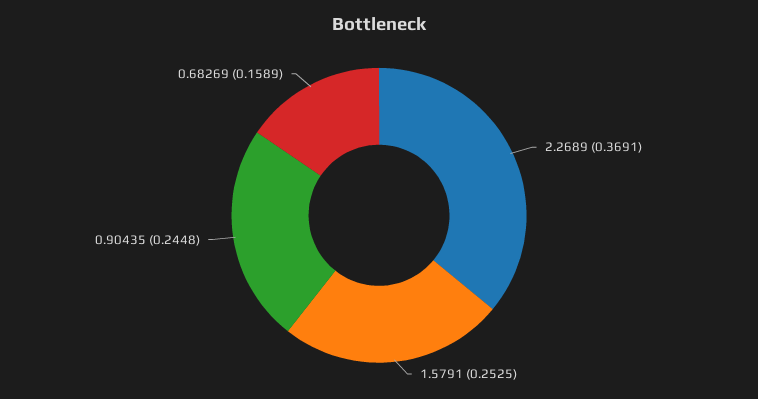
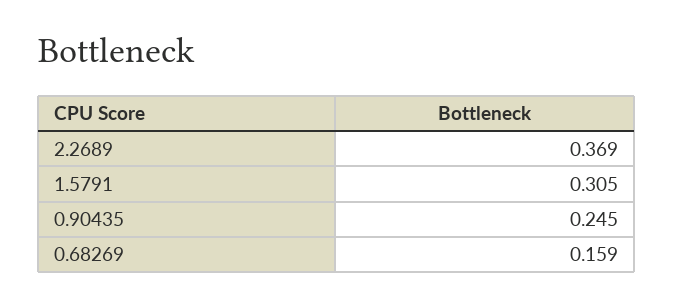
  {
    "2.2689": 0.3691,
-   "1.5791": 0.2525,
+   "1.5791": 0.305,
    "0.90435": 0.2448,
    "0.68269": 0.1589
  }

